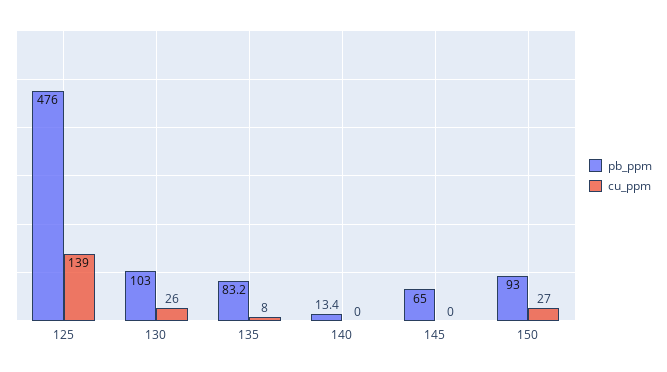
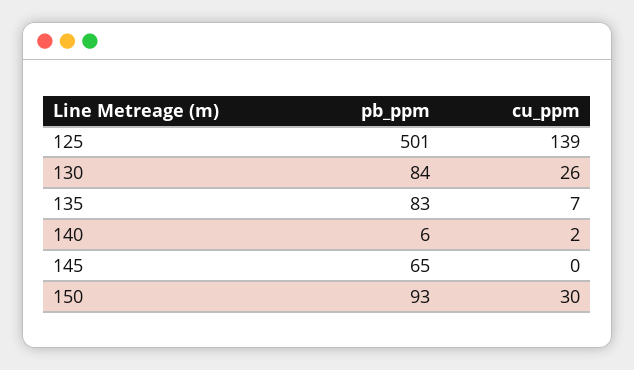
  {
    "pb_ppm": {
-     "125": 476,
+     "125": 501,
-     "130": 103,
+     "130": 84,
      "135": 83.2,
-     "140": 13.4,
+     "140": 6,
      "145": 65,
      "150": 93
    },
    "cu_ppm": {
      "125": 139,
      "130": 26,
-     "135": 8,
+     "135": 7,
-     "140": 0,
+     "140": 2,
      "145": 0,
-     "150": 27
+     "150": 30
    }
  }

